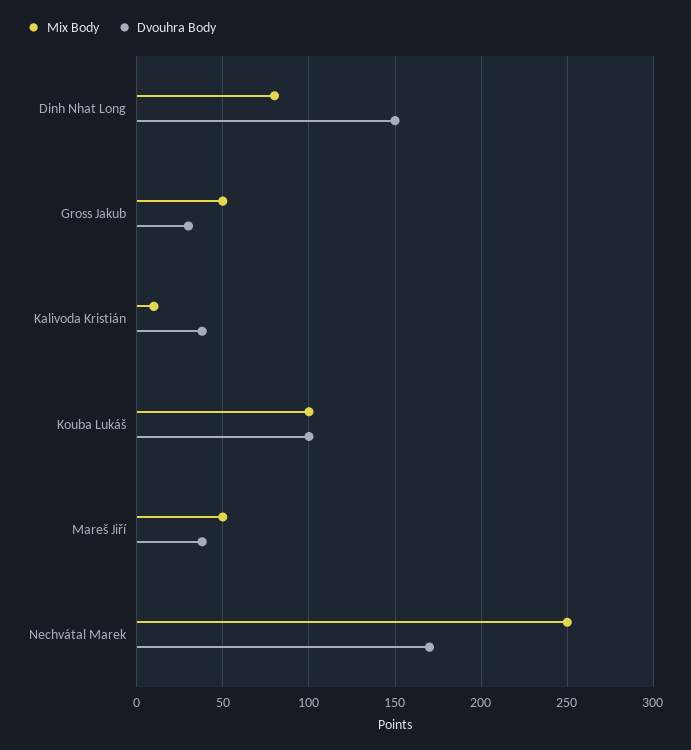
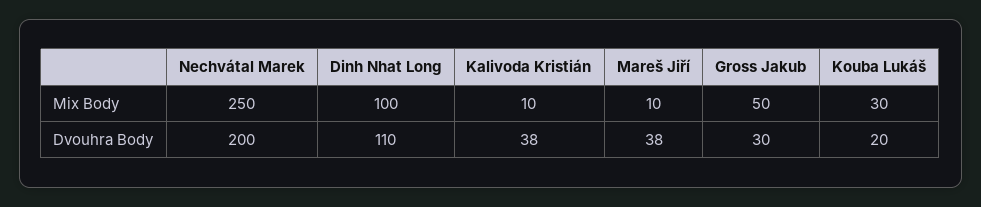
  {
    "Mix Body": {
-     "Dinh Nhat Long": 80,
+     "Dinh Nhat Long": 100,
      "Gross Jakub": 50,
      "Kalivoda Kristián": 10,
-     "Kouba Lukáš": 100,
+     "Kouba Lukáš": 30,
-     "Mareš Jiří": 50,
+     "Mareš Jiří": 10,
      "Nechvátal Marek": 250
    },
    "Dvouhra Body": {
-     "Dinh Nhat Long": 150,
+     "Dinh Nhat Long": 110,
      "Gross Jakub": 30,
      "Kalivoda Kristián": 38,
-     "Kouba Lukáš": 100,
+     "Kouba Lukáš": 20,
      "Mareš Jiří": 38,
-     "Nechvátal Marek": 170
+     "Nechvátal Marek": 200
    }
  }

